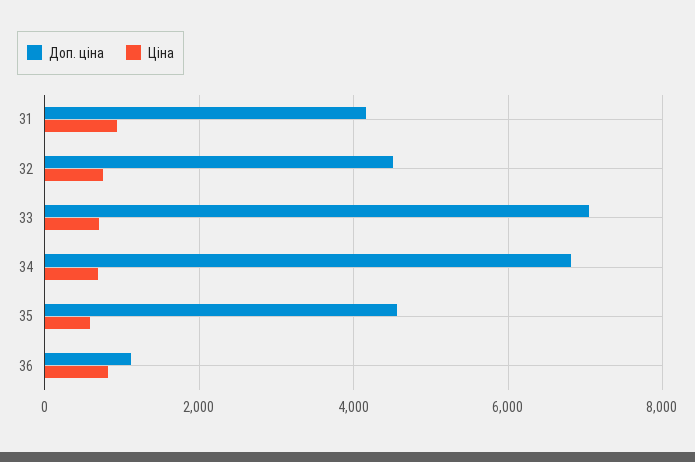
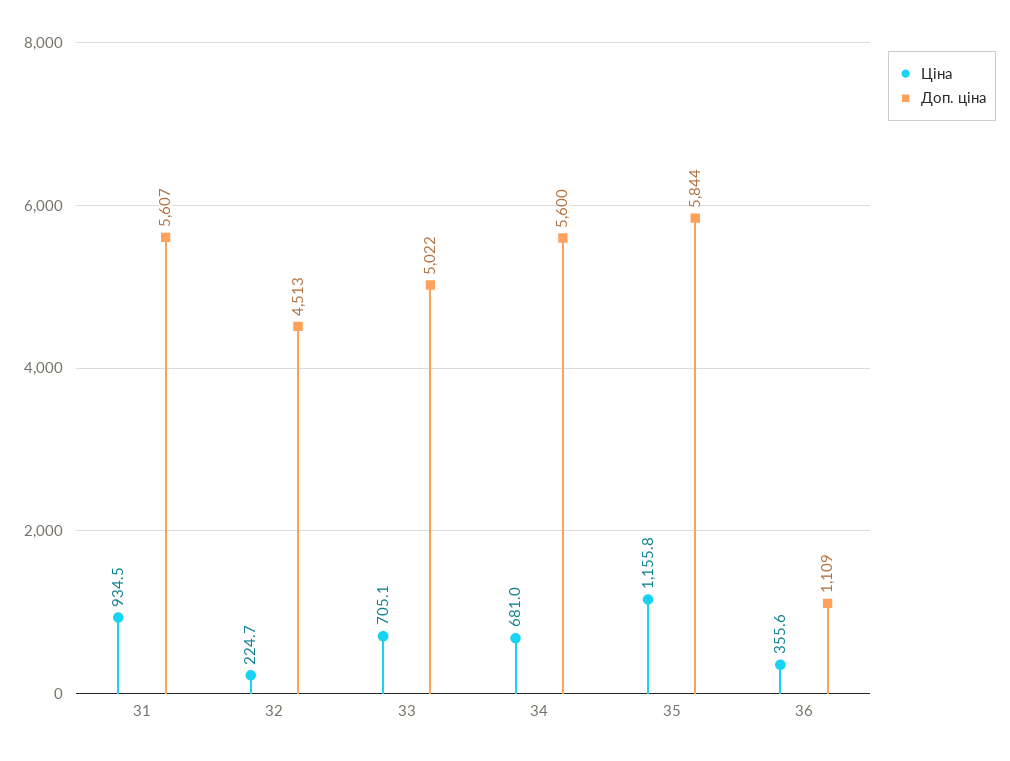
  {
    "Доп. ціна": {
-     "31": 4200,
+     "31": 5607,
      "32": 4513,
-     "33": 7000,
+     "33": 5022,
-     "34": 6800,
+     "34": 5600,
-     "35": 4600,
+     "35": 5844,
      "36": 1109
    },
    "Ціна": {
      "31": 934.5,
-     "32": 800,
+     "32": 224.7,
      "33": 705.1,
      "34": 681,
-     "35": 600,
+     "35": 1155.8,
-     "36": 800
+     "36": 355.6
    }
  }

